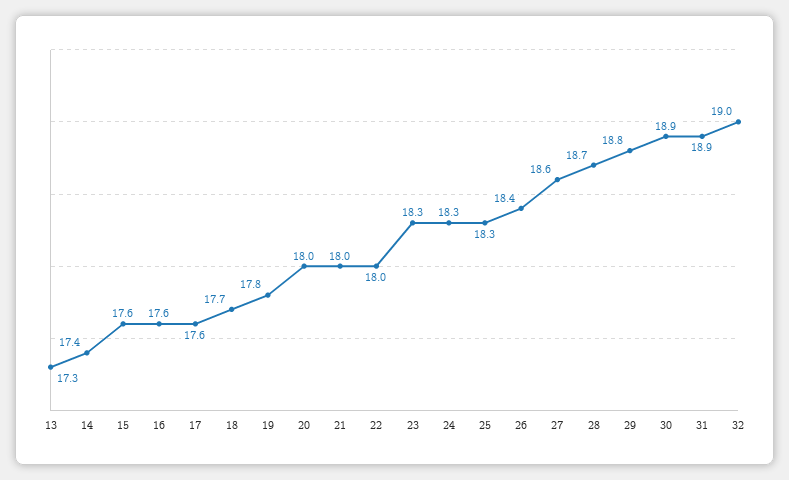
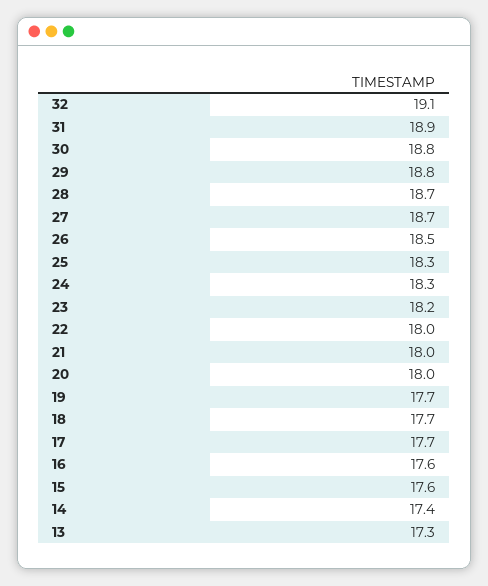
  {
    "13": 17.3,
    "14": 17.4,
    "15": 17.6,
    "16": 17.6,
-   "17": 17.6,
+   "17": 17.7,
    "18": 17.7,
-   "19": 17.8,
+   "19": 17.7,
    "20": 18,
    "21": 18,
    "22": 18,
-   "23": 18.3,
+   "23": 18.2,
    "24": 18.3,
    "25": 18.3,
-   "26": 18.4,
+   "26": 18.5,
-   "27": 18.6,
+   "27": 18.7,
    "28": 18.7,
    "29": 18.8,
-   "30": 18.9,
+   "30": 18.8,
    "31": 18.9,
-   "32": 19
+   "32": 19.1
  }

